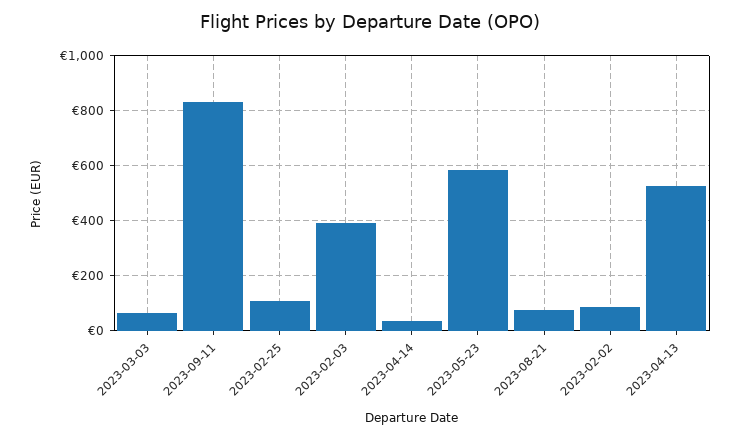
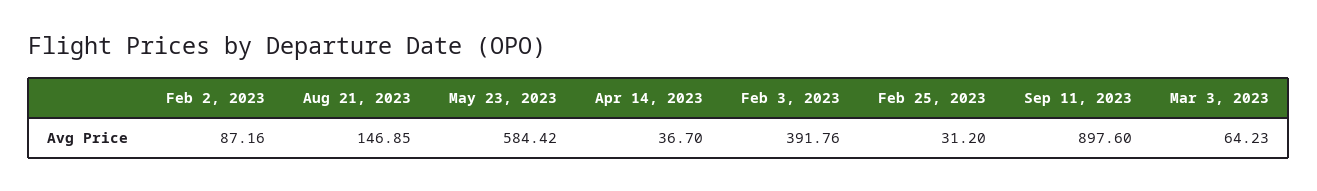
  {
    "2023-03-03": 64.23,
-   "2023-09-11": 825,
+   "2023-09-11": 897.6,
-   "2023-02-25": 100,
+   "2023-02-25": 31.2,
    "2023-02-03": 391.76,
    "2023-04-14": 36.7,
    "2023-05-23": 584.42,
-   "2023-08-21": 75,
+   "2023-08-21": 146.85,
-   "2023-02-02": 87.16,
+   "2023-02-02": 87.16
-   "2023-04-13": 525
  }

